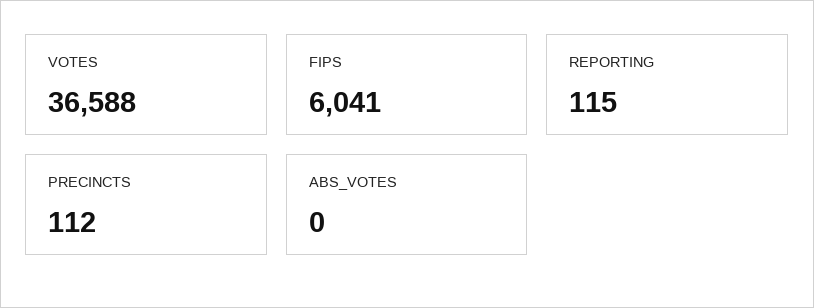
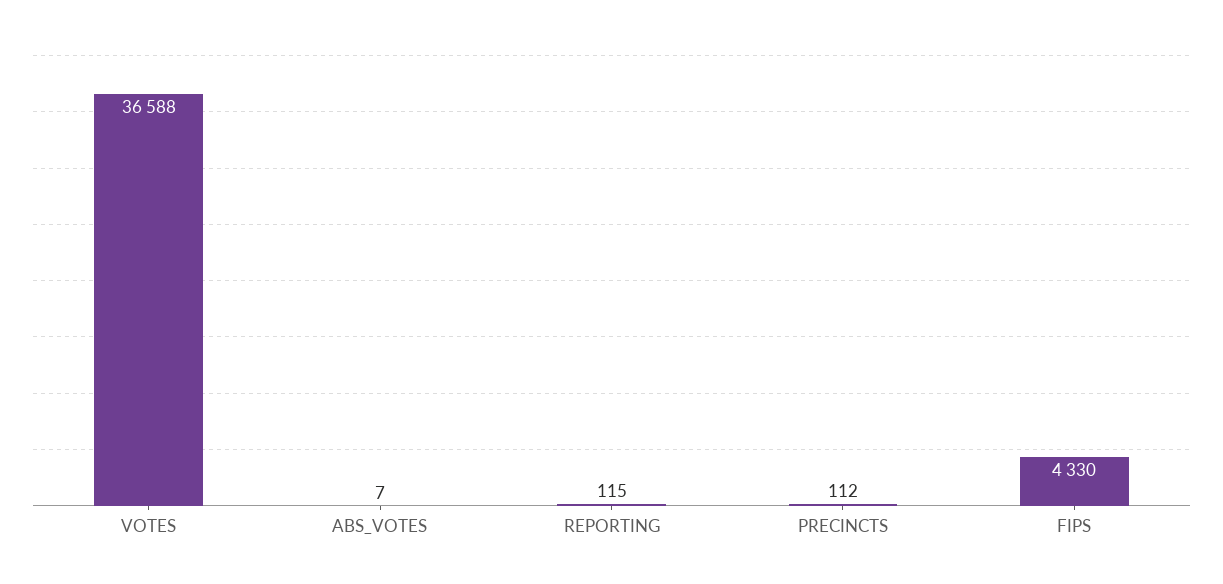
  {
    "VOTES": 36588,
-   "FIPS": 6041,
+   "FIPS": 4330,
    "REPORTING": 115,
    "PRECINCTS": 112,
-   "ABS_VOTES": 0
+   "ABS_VOTES": 7
  }

